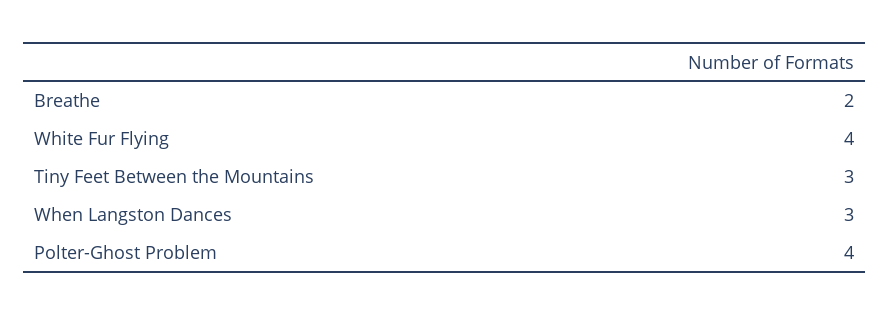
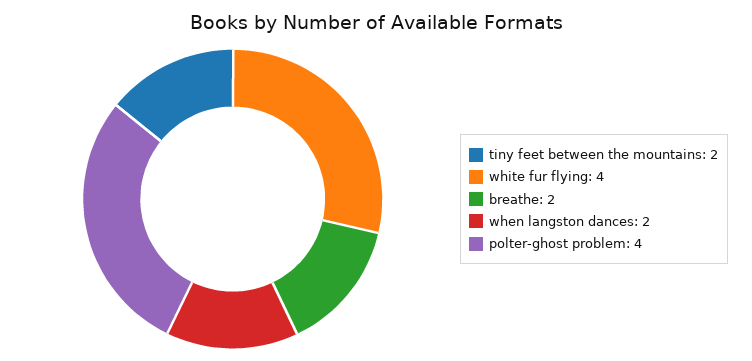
  {
    "Breathe": 2,
    "White Fur Flying": 4,
-   "Tiny Feet Between the Mountains": 3,
+   "Tiny Feet Between the Mountains": 2,
-   "When Langston Dances": 3,
+   "When Langston Dances": 2,
    "Polter-Ghost Problem": 4
  }

